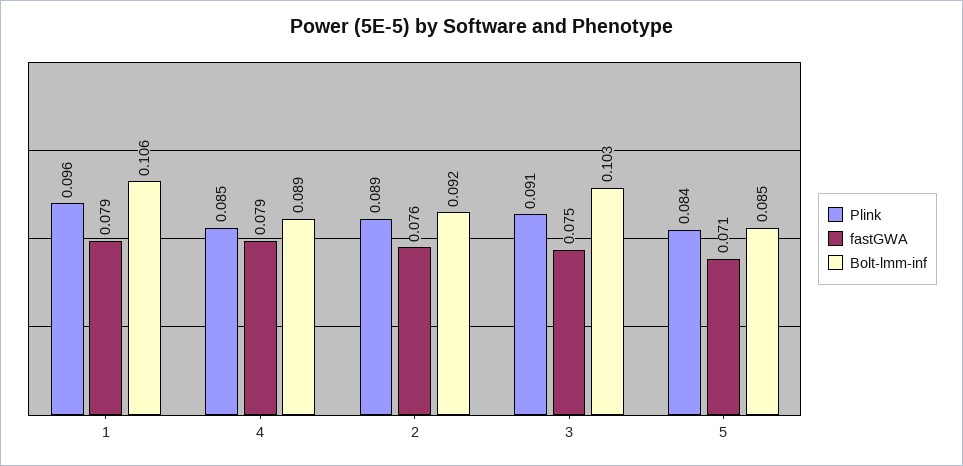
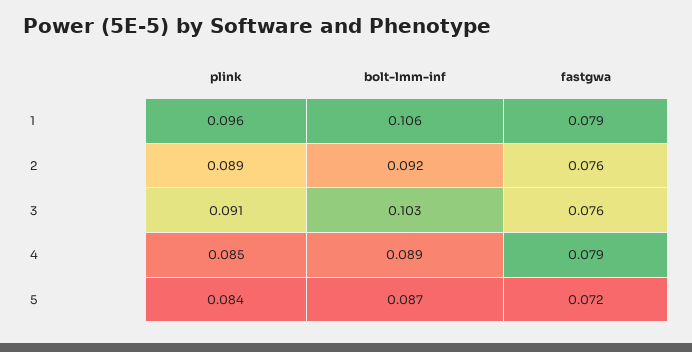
  {
    "Plink": {
      "1": 0.096,
      "4": 0.085,
      "2": 0.089,
      "3": 0.091,
      "5": 0.084
    },
    "fastGWA": {
      "1": 0.079,
      "4": 0.079,
      "2": 0.076,
-     "3": 0.075,
+     "3": 0.076,
-     "5": 0.071
+     "5": 0.072
    },
    "Bolt-lmm-inf": {
      "1": 0.106,
      "4": 0.089,
      "2": 0.092,
      "3": 0.103,
-     "5": 0.085
+     "5": 0.087
    }
  }

